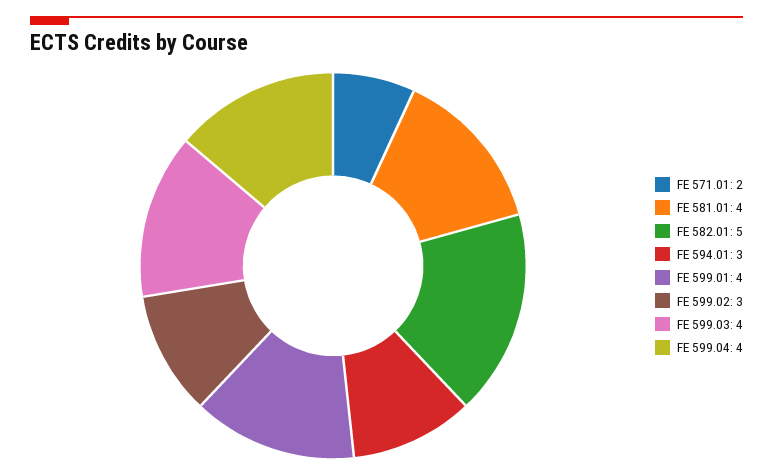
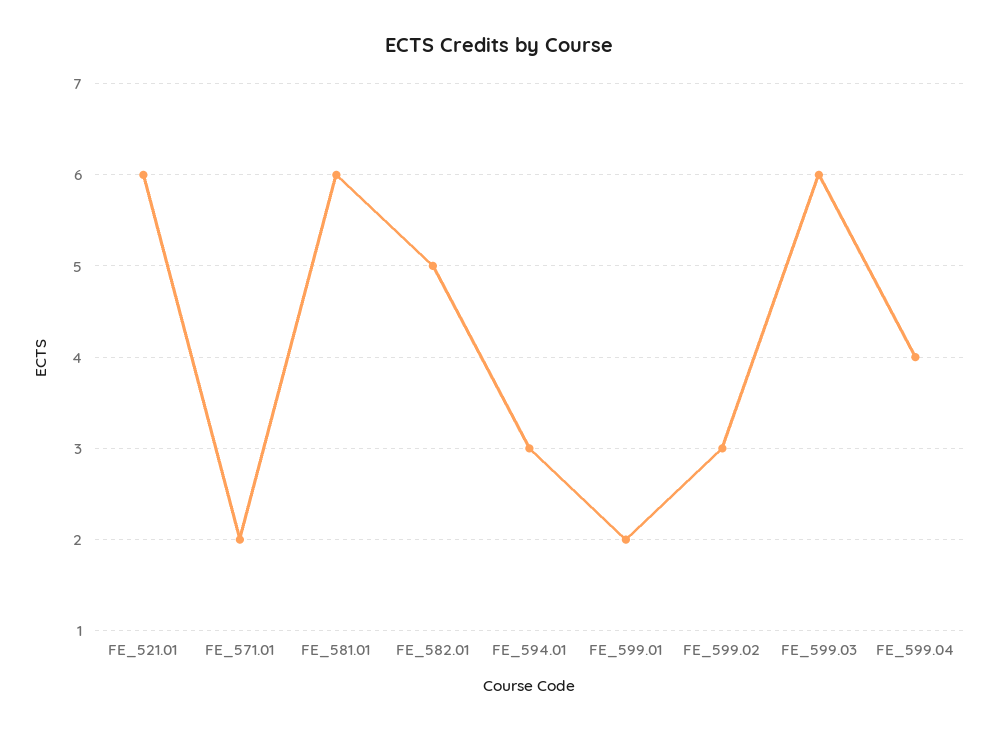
  {
    "FE 571.01": 2,
-   "FE 581.01": 4,
+   "FE 581.01": 6,
    "FE 582.01": 5,
    "FE 594.01": 3,
-   "FE 599.01": 4,
+   "FE 599.01": 2,
    "FE 599.02": 3,
-   "FE 599.03": 4,
+   "FE 599.03": 6,
-   "FE 599.04": 4
+   "FE 599.04": 4,
+   "FE_521.01": 6
  }

